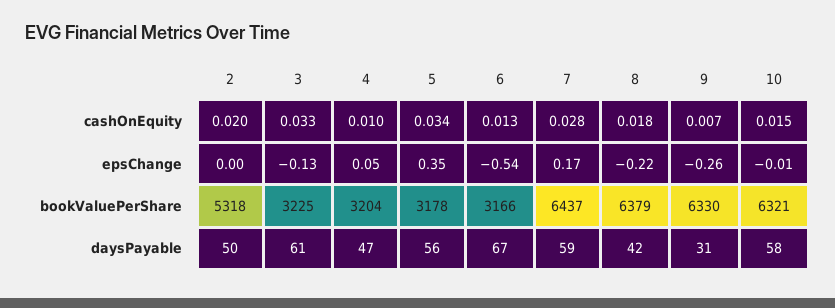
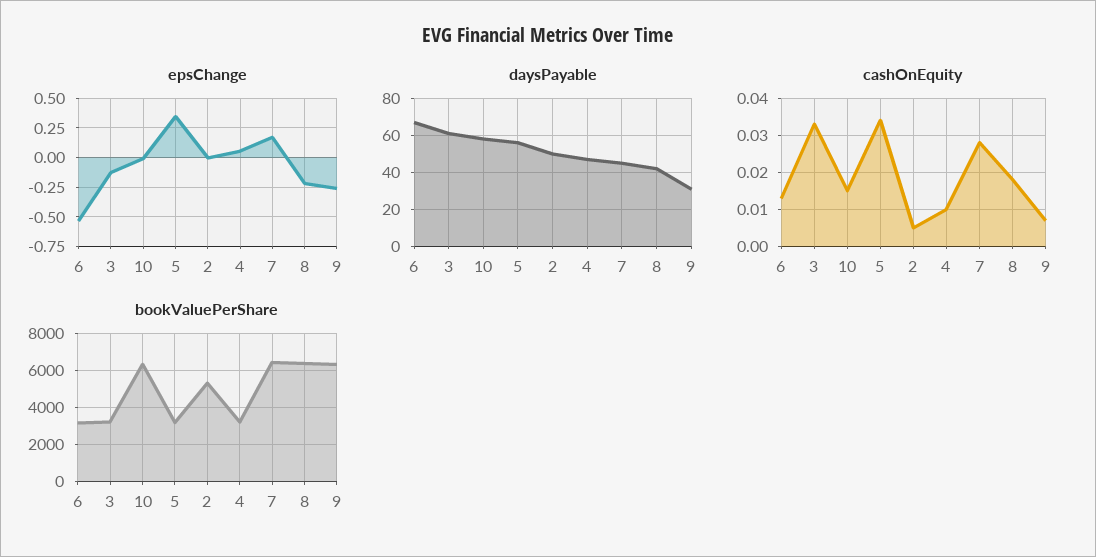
  {
    "cashOnEquity": {
-     "2": 0.02,
+     "2": 0.005,
      "3": 0.033,
      "4": 0.01,
      "5": 0.034,
      "6": 0.013,
      "7": 0.028,
      "8": 0.018,
      "9": 0.007,
      "10": 0.015
    },
    "epsChange": {
      "2": 0,
      "3": -0.13,
      "4": 0.05,
      "5": 0.35,
      "6": -0.54,
      "7": 0.17,
      "8": -0.22,
      "9": -0.26,
      "10": -0.01
    },
    "bookValuePerShare": {
      "2": 5318,
      "3": 3225,
      "4": 3204,
      "5": 3178,
      "6": 3166,
      "7": 6437,
      "8": 6379,
      "9": 6330,
      "10": 6321
    },
    "daysPayable": {
      "2": 50,
      "3": 61,
      "4": 47,
      "5": 56,
      "6": 67,
-     "7": 59,
+     "7": 45,
      "8": 42,
      "9": 31,
      "10": 58
    }
  }

